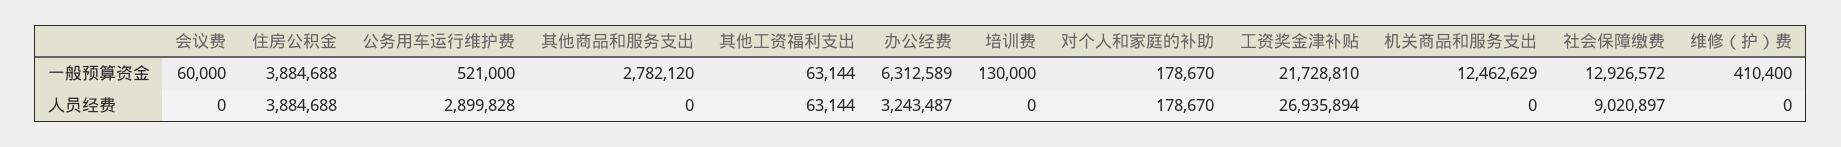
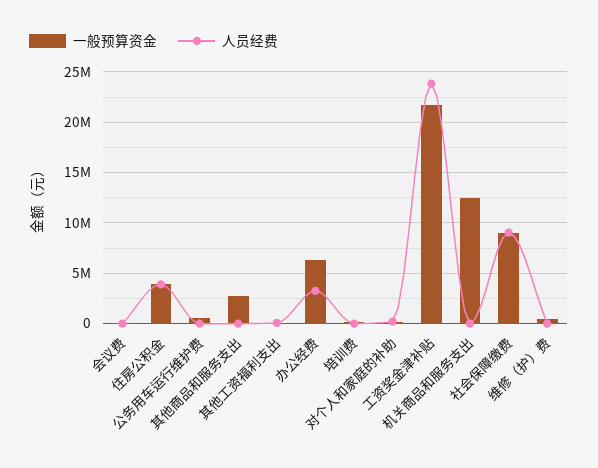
  {
    "一般预算资金": {
      "会议费": 60000,
      "住房公积金": 3884688,
      "公务用车运行维护费": 521000,
      "其他商品和服务支出": 2782120,
      "其他工资福利支出": 63144,
      "办公经费": 6312589,
      "培训费": 130000,
      "对个人和家庭的补助": 178670,
      "工资奖金津补贴": 21728810,
      "机关商品和服务支出": 12462629,
-     "社会保障缴费": 12926572,
+     "社会保障缴费": 9000000,
      "维修（护）费": 410400
    },
    "人员经费": {
      "会议费": 0,
      "住房公积金": 3884688,
-     "公务用车运行维护费": 2899828,
+     "公务用车运行维护费": 0,
      "其他商品和服务支出": 0,
      "其他工资福利支出": 63144,
      "办公经费": 3243487,
      "培训费": 0,
      "对个人和家庭的补助": 178670,
-     "工资奖金津补贴": 26935894,
+     "工资奖金津补贴": 24000000,
      "机关商品和服务支出": 0,
      "社会保障缴费": 9020897,
      "维修（护）费": 0
    }
  }

